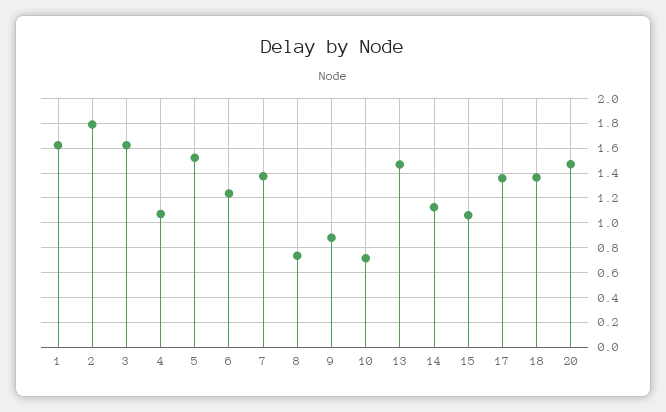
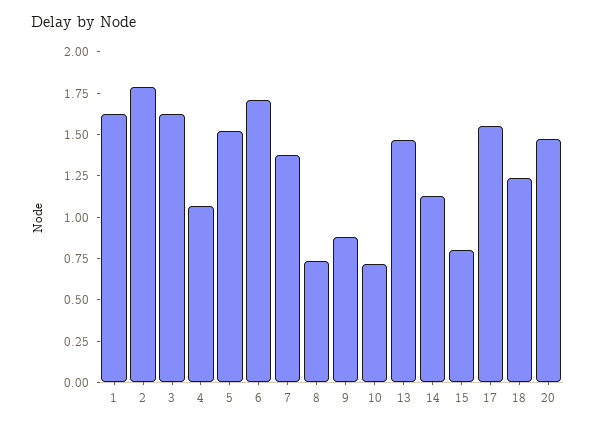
  {
    "1": 1.6,
    "2": 1.8,
    "3": 1.6,
    "4": 1.05,
    "5": 1.5,
-   "6": 1.25,
+   "6": 1.7,
    "7": 1.35,
    "8": 0.75,
    "9": 0.9,
    "10": 0.7,
    "13": 1.45,
    "14": 1.15,
-   "15": 1.05,
+   "15": 0.8,
-   "17": 1.35,
+   "17": 1.55,
-   "18": 1.35,
+   "18": 1.25,
    "20": 1.45
  }

